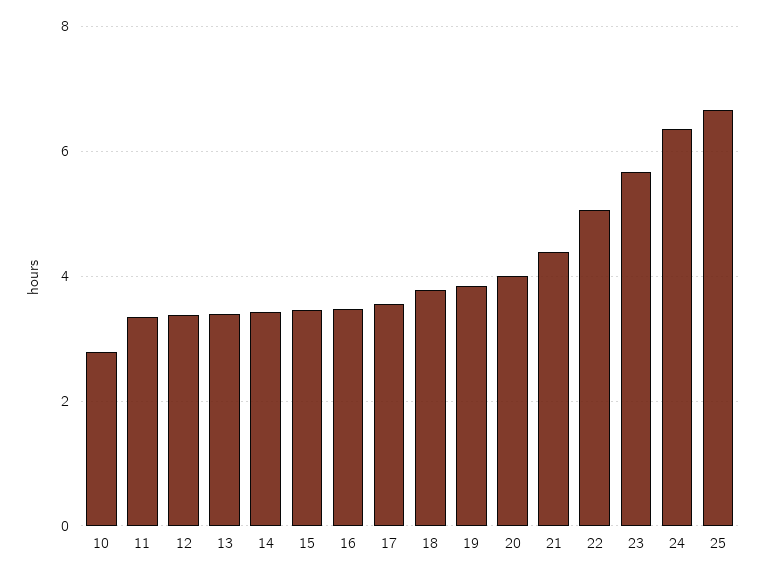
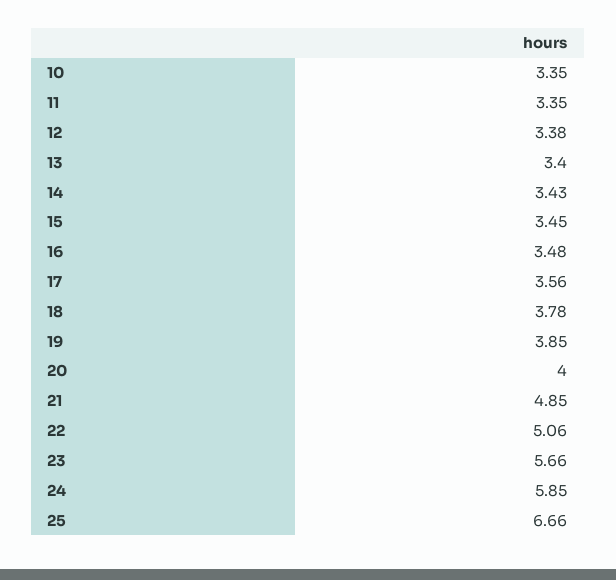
  {
-   "10": 2.8,
+   "10": 3.35,
    "11": 3.35,
    "12": 3.38,
    "13": 3.4,
    "14": 3.43,
    "15": 3.45,
    "16": 3.48,
    "17": 3.56,
    "18": 3.78,
    "19": 3.85,
    "20": 4,
-   "21": 4.4,
+   "21": 4.85,
    "22": 5.06,
    "23": 5.66,
-   "24": 6.4,
+   "24": 5.85,
    "25": 6.66
  }

